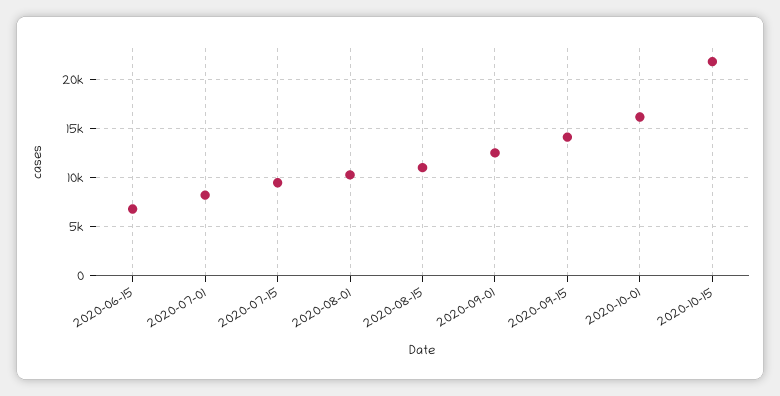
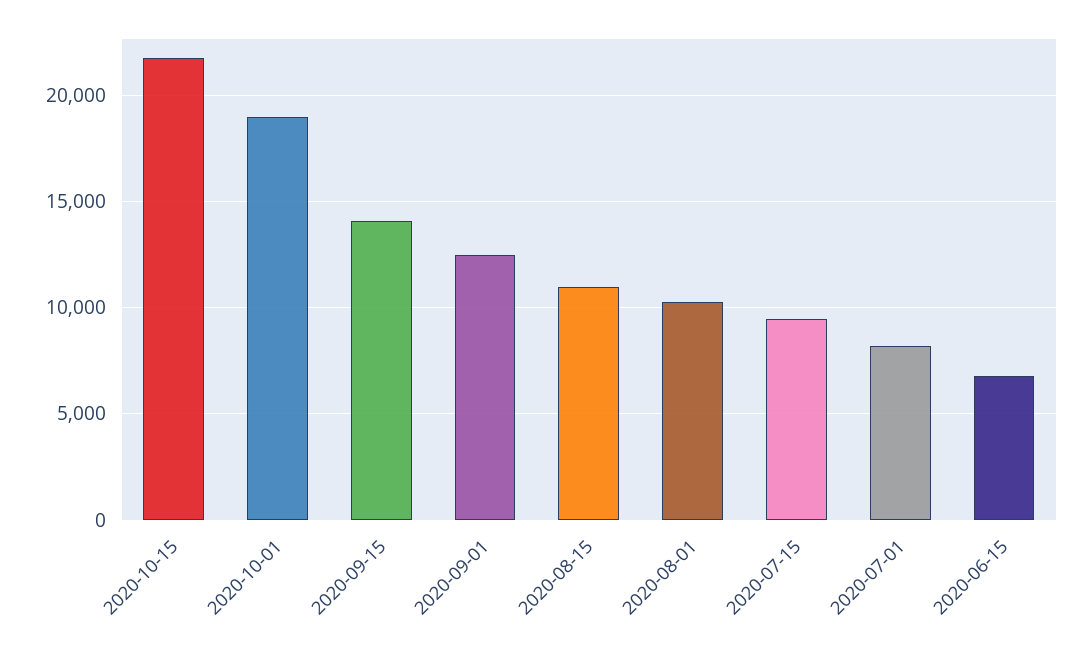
  {
    "2020-06-15": 7000,
    "2020-07-01": 8000,
    "2020-07-15": 9500,
    "2020-08-01": 10500,
    "2020-08-15": 11000,
    "2020-09-01": 12500,
    "2020-09-15": 14000,
-   "2020-10-01": 16000,
+   "2020-10-01": 19000,
    "2020-10-15": 22000
  }

